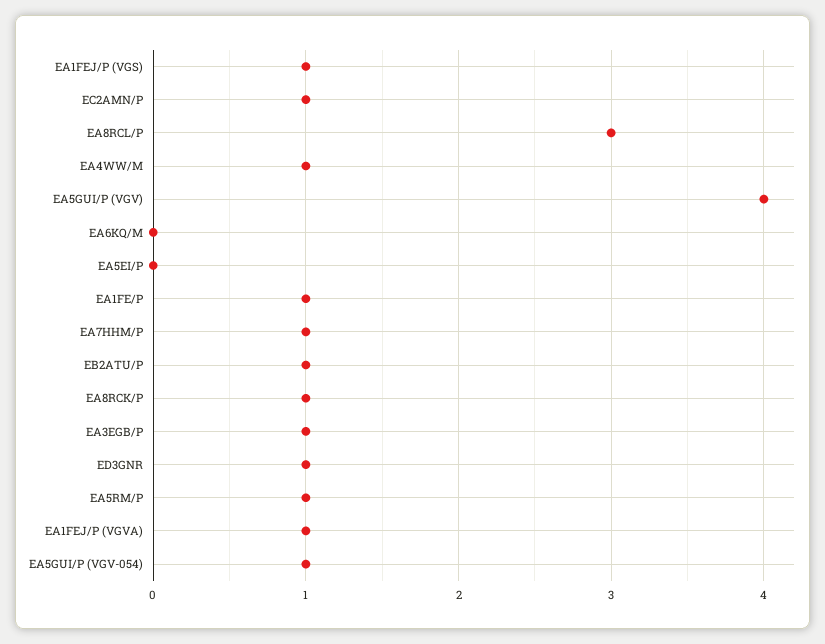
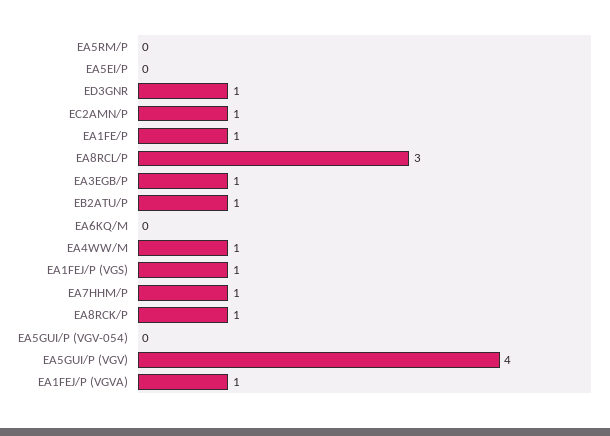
  {
    "EA1FEJ/P (VGS)": 1,
    "EC2AMN/P": 1,
    "EA8RCL/P": 3,
    "EA4WW/M": 1,
    "EA5GUI/P (VGV)": 4,
    "EA6KQ/M": 0,
    "EA5EI/P": 0,
    "EA1FE/P": 1,
    "EA7HHM/P": 1,
    "EB2ATU/P": 1,
    "EA8RCK/P": 1,
    "EA3EGB/P": 1,
    "ED3GNR": 1,
-   "EA5RM/P": 1,
+   "EA5RM/P": 0,
    "EA1FEJ/P (VGVA)": 1,
-   "EA5GUI/P (VGV-054)": 1
+   "EA5GUI/P (VGV-054)": 0
  }

